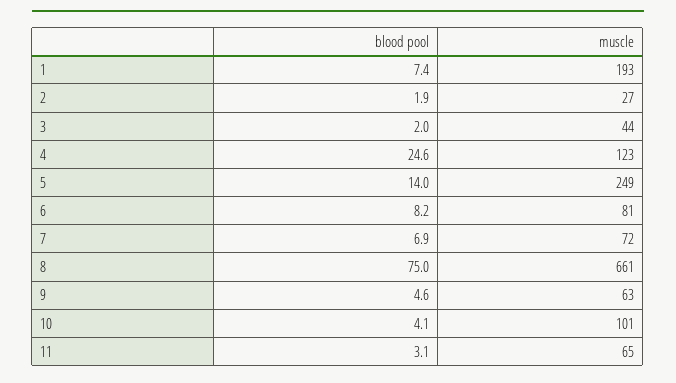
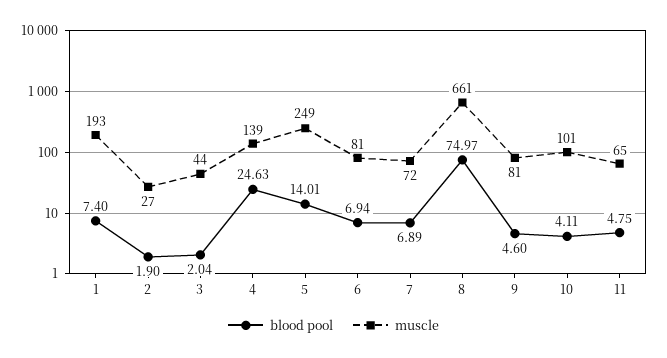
  {
    "blood pool": {
      "1": 7.4,
      "2": 1.9,
      "3": 2.04,
      "4": 24.63,
      "5": 14.01,
-     "6": 8.2,
+     "6": 6.94,
      "7": 6.89,
      "8": 74.97,
      "9": 4.6,
      "10": 4.11,
-     "11": 3.1
+     "11": 4.75
    },
    "muscle": {
      "1": 193,
      "2": 27,
      "3": 44,
-     "4": 123,
+     "4": 139,
      "5": 249,
      "6": 81,
      "7": 72,
      "8": 661,
-     "9": 63,
+     "9": 81,
      "10": 101,
      "11": 65
    }
  }

